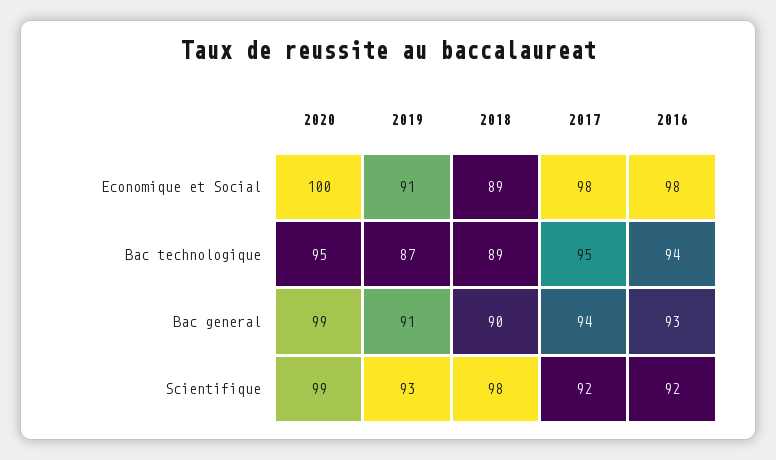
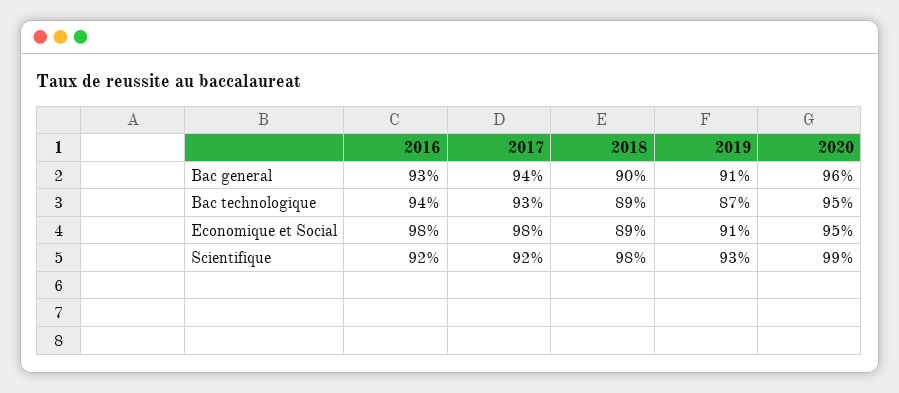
  {
    "2020": {
-     "Economique et Social": 100,
+     "Economique et Social": 95,
      "Bac technologique": 95,
-     "Bac general": 99,
+     "Bac general": 96,
      "Scientifique": 99
    },
    "2019": {
      "Economique et Social": 91,
      "Bac technologique": 87,
      "Bac general": 91,
      "Scientifique": 93
    },
    "2018": {
      "Economique et Social": 89,
      "Bac technologique": 89,
      "Bac general": 90,
      "Scientifique": 98
    },
    "2017": {
      "Economique et Social": 98,
-     "Bac technologique": 95,
+     "Bac technologique": 93,
      "Bac general": 94,
      "Scientifique": 92
    },
    "2016": {
      "Economique et Social": 98,
      "Bac technologique": 94,
      "Bac general": 93,
      "Scientifique": 92
    }
  }

